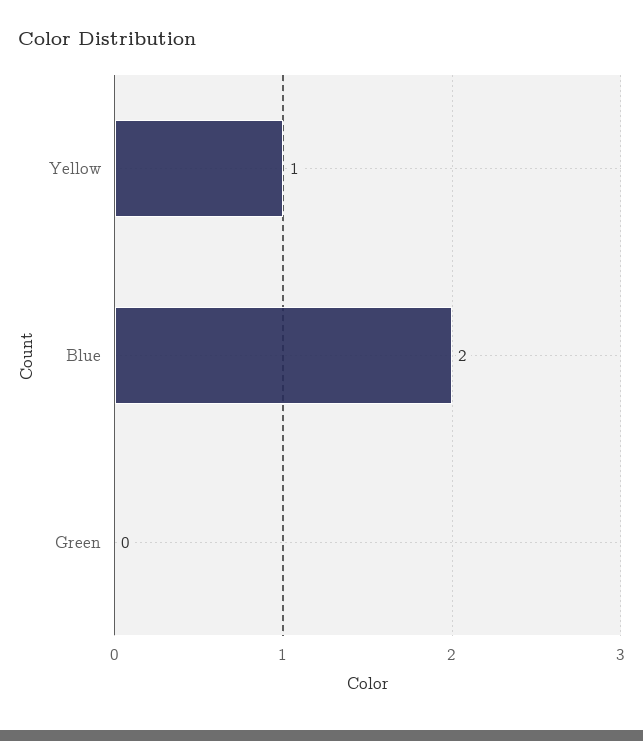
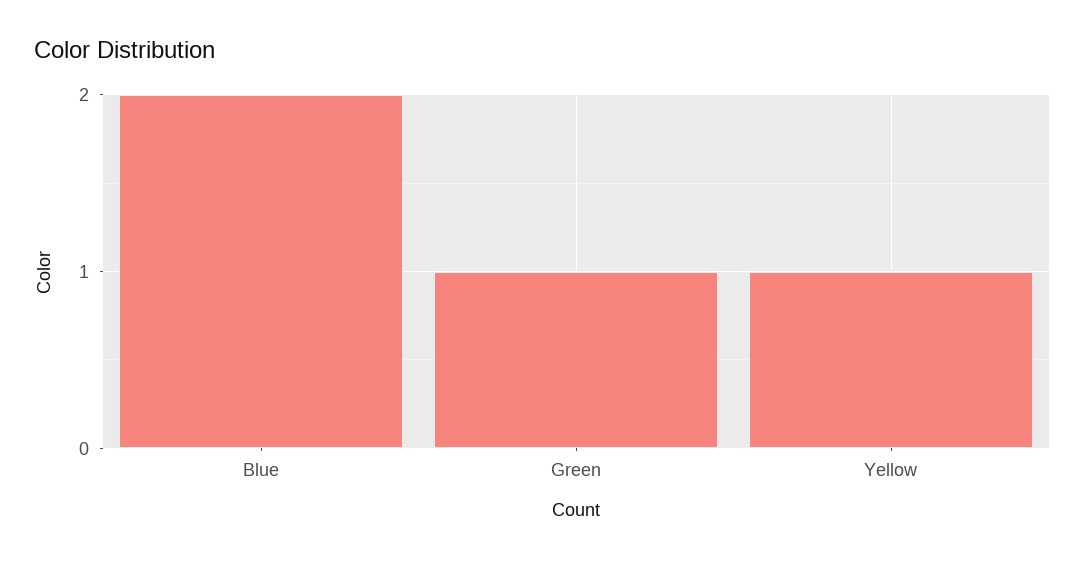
  {
    "Yellow": 1,
    "Blue": 2,
-   "Green": 0
+   "Green": 1
  }

